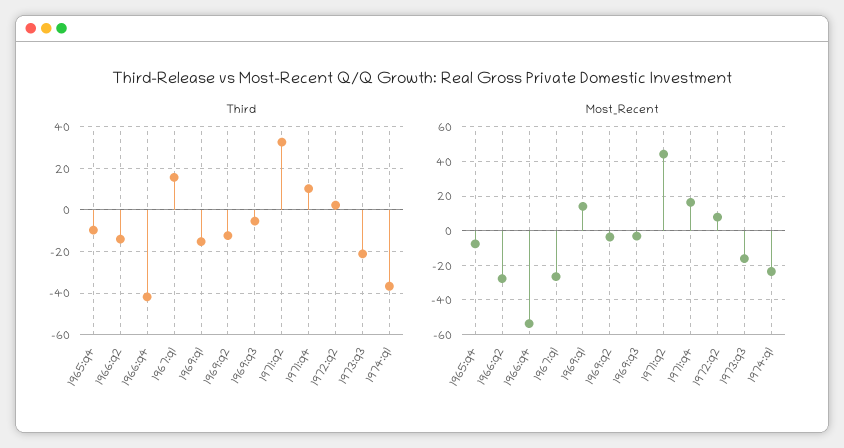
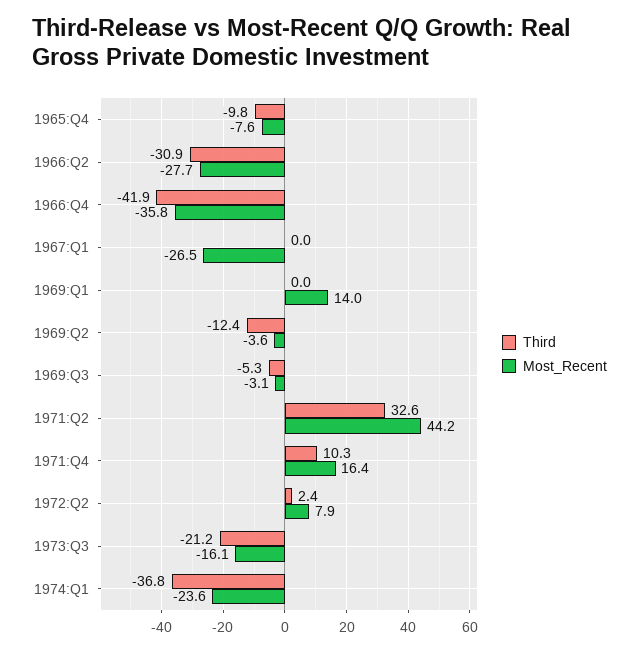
  {
    "Third": {
      "1965:q4": -9.8,
-     "1966:q2": -15,
+     "1966:q2": -30.9,
      "1966:q4": -41.9,
-     "1967:q1": 15,
+     "1967:q1": 0,
-     "1969:q1": -15,
+     "1969:q1": 0,
      "1969:q2": -12.4,
      "1969:q3": -5.3,
      "1971:q2": 32.6,
      "1971:q4": 10.3,
      "1972:q2": 2.4,
      "1973:q3": -21.2,
      "1974:q1": -36.8
    },
    "Most_Recent": {
      "1965:q4": -7.6,
      "1966:q2": -27.7,
-     "1966:q4": -55,
+     "1966:q4": -35.8,
      "1967:q1": -26.5,
      "1969:q1": 14,
      "1969:q2": -3.6,
      "1969:q3": -3.1,
      "1971:q2": 44.2,
      "1971:q4": 16.4,
      "1972:q2": 7.9,
      "1973:q3": -16.1,
      "1974:q1": -23.6
    }
  }

